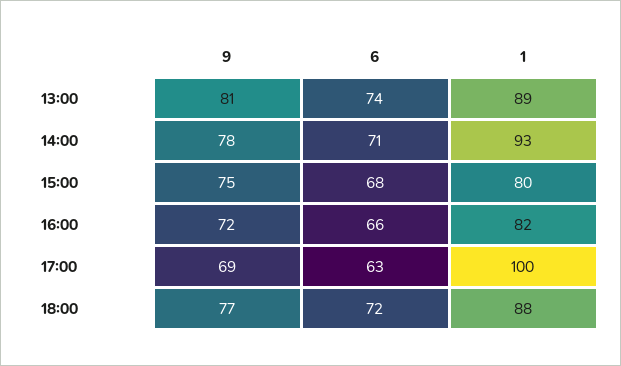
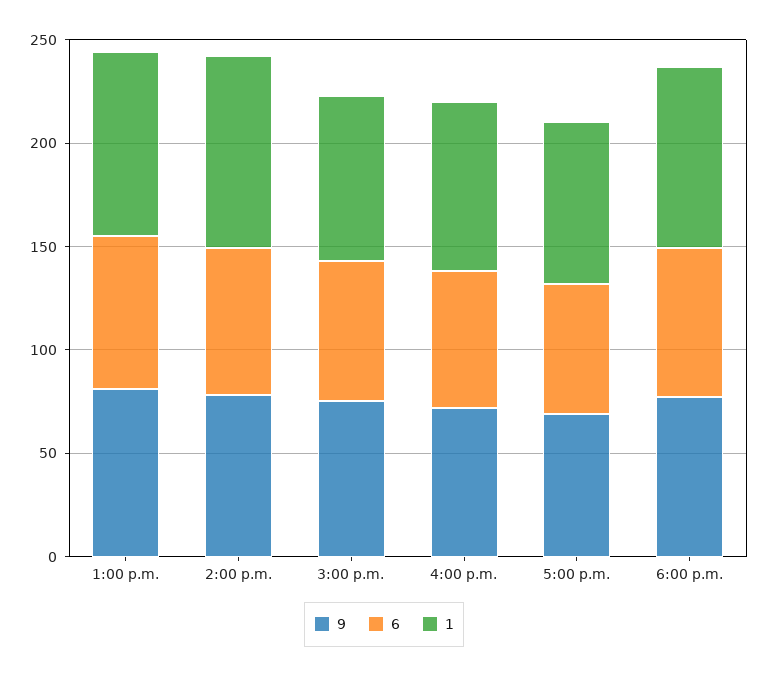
  {
    "9": {
      "13:00": 81,
      "14:00": 78,
      "15:00": 75,
      "16:00": 72,
      "17:00": 69,
      "18:00": 77
    },
    "6": {
      "13:00": 74,
      "14:00": 71,
      "15:00": 68,
      "16:00": 66,
      "17:00": 63,
      "18:00": 72
    },
    "1": {
      "13:00": 89,
      "14:00": 93,
      "15:00": 80,
      "16:00": 82,
-     "17:00": 100,
+     "17:00": 80,
      "18:00": 88
    }
  }

